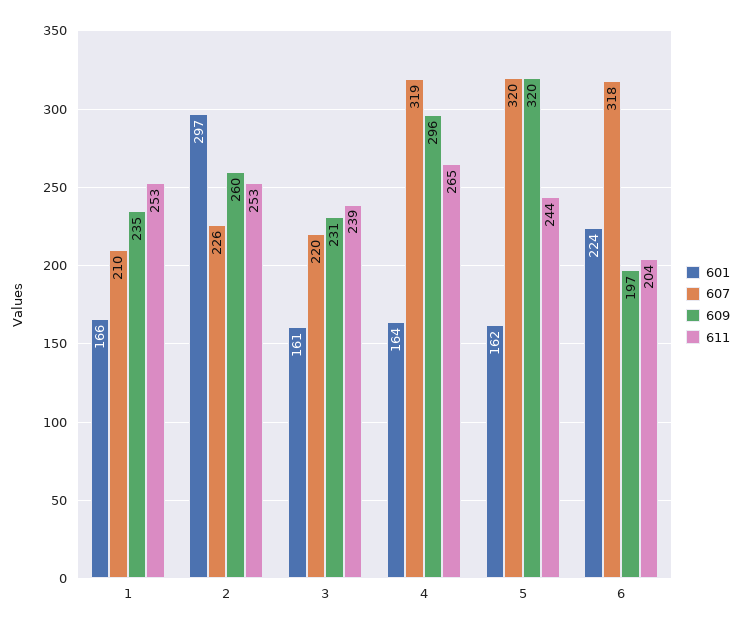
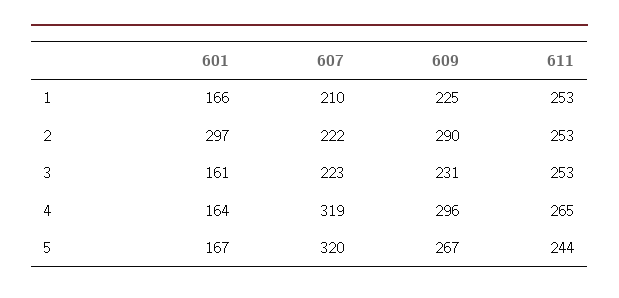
  {
    "601": {
      "1": 166,
      "2": 297,
      "3": 161,
      "4": 164,
-     "5": 162,
+     "5": 167
-     "6": 224
    },
    "607": {
      "1": 210,
-     "2": 226,
+     "2": 222,
-     "3": 220,
+     "3": 223,
      "4": 319,
-     "5": 320,
+     "5": 320
-     "6": 318
    },
    "609": {
-     "1": 235,
+     "1": 225,
-     "2": 260,
+     "2": 290,
      "3": 231,
      "4": 296,
-     "5": 320,
+     "5": 267
-     "6": 197
    },
    "611": {
      "1": 253,
      "2": 253,
-     "3": 239,
+     "3": 253,
      "4": 265,
-     "5": 244,
+     "5": 244
-     "6": 204
    }
  }

